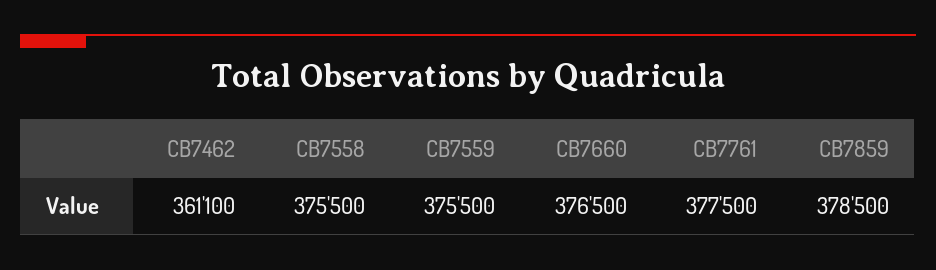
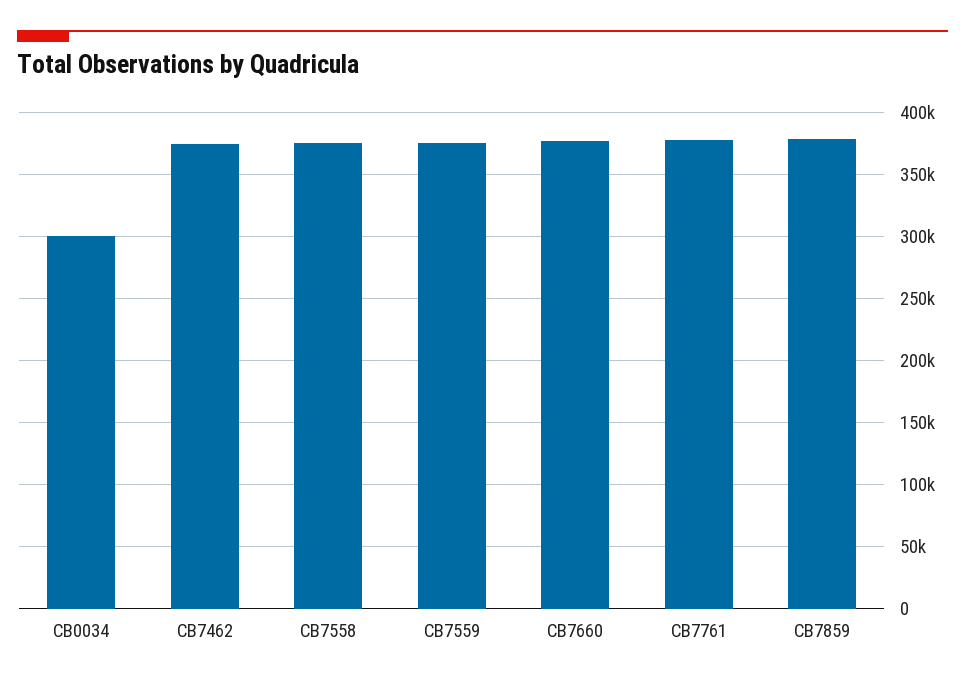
  {
-   "CB7462": 361100,
+   "CB7462": 375000,
    "CB7558": 375500,
    "CB7559": 375500,
    "CB7660": 376500,
    "CB7761": 377500,
-   "CB7859": 378500
+   "CB7859": 378500,
+   "CB0034": 300000
  }

